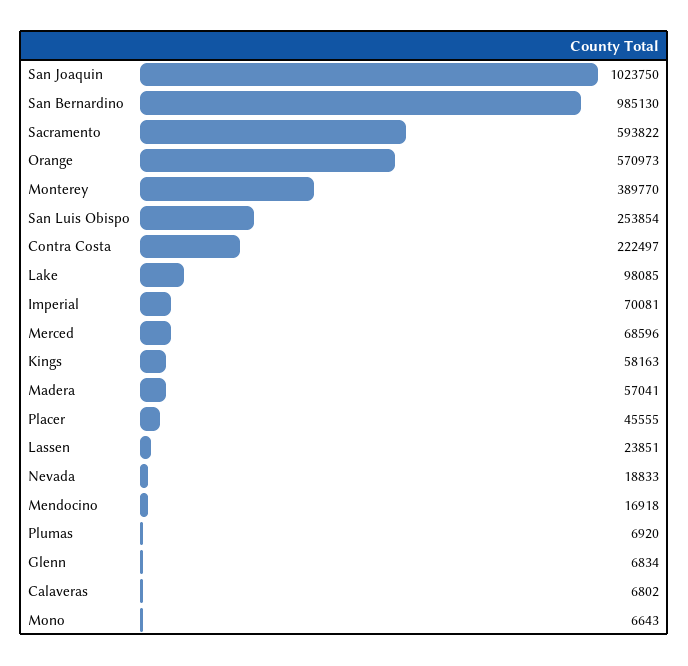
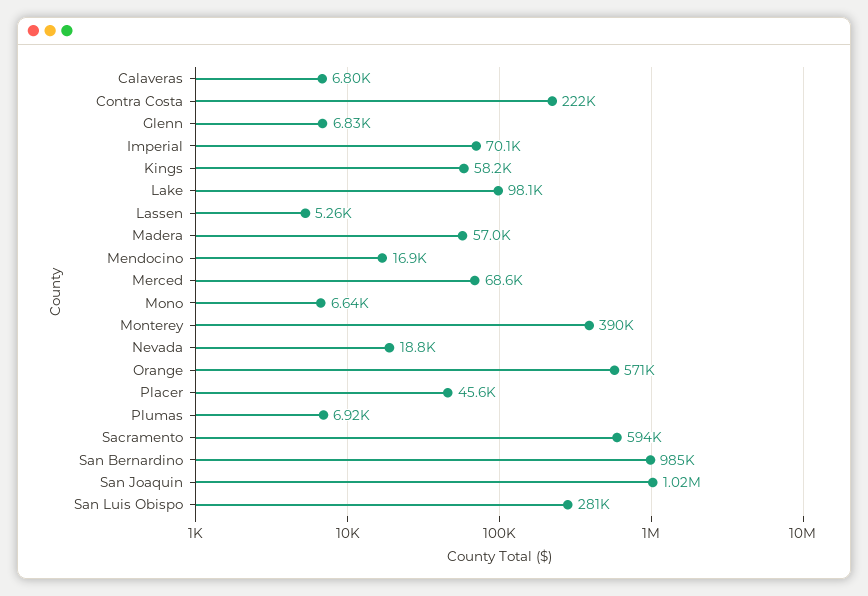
  {
    "San Joaquin": 1023750,
    "San Bernardino": 985130,
    "Sacramento": 593822,
    "Orange": 570973,
    "Monterey": 389770,
-   "San Luis Obispo": 253854,
+   "San Luis Obispo": 281000,
    "Contra Costa": 222497,
    "Lake": 98085,
    "Imperial": 70081,
    "Merced": 68596,
    "Kings": 58163,
    "Madera": 57041,
    "Placer": 45555,
-   "Lassen": 23851,
+   "Lassen": 5260,
    "Nevada": 18833,
    "Mendocino": 16918,
    "Plumas": 6920,
    "Glenn": 6834,
    "Calaveras": 6802,
    "Mono": 6643
  }

